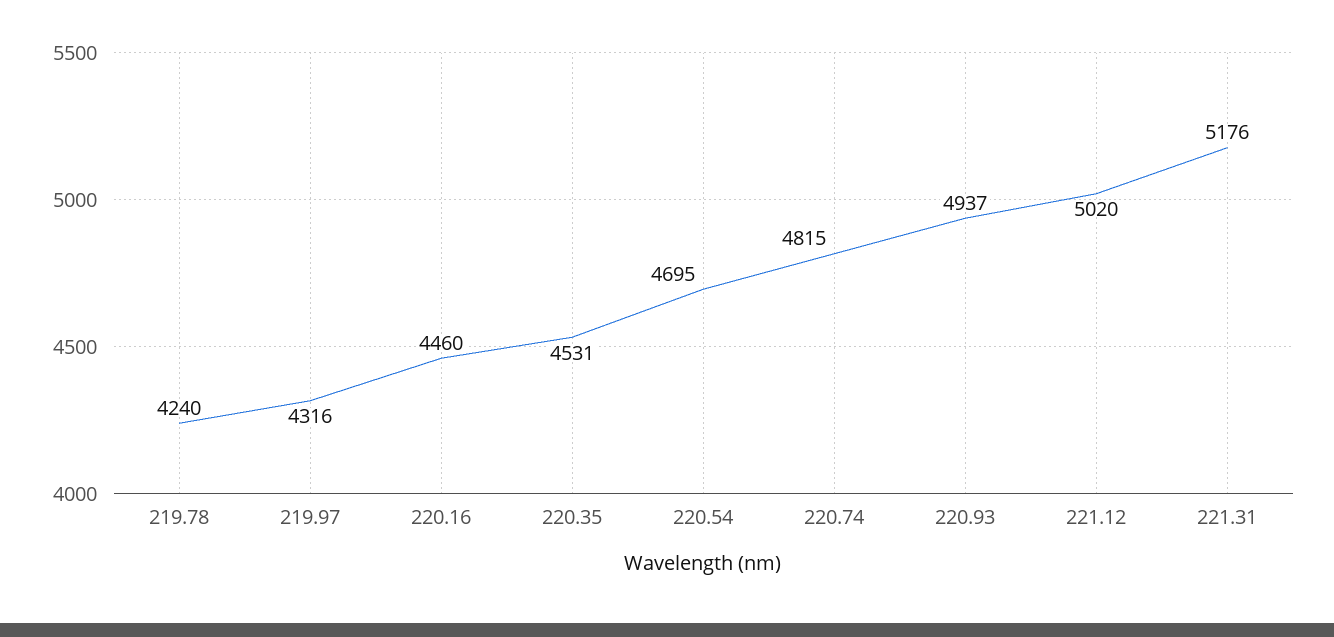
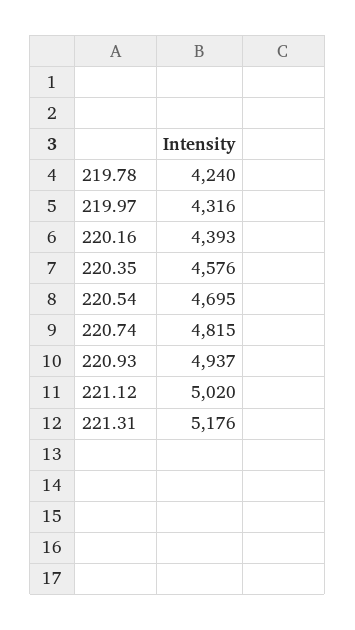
  {
    "219.78": 4240,
    "219.97": 4316,
-   "220.16": 4460,
+   "220.16": 4393,
-   "220.35": 4531,
+   "220.35": 4576,
    "220.54": 4695,
    "220.74": 4815,
    "220.93": 4937,
    "221.12": 5020,
    "221.31": 5176
  }

